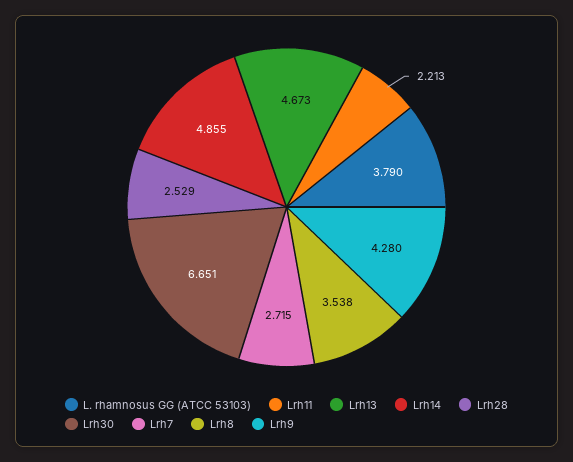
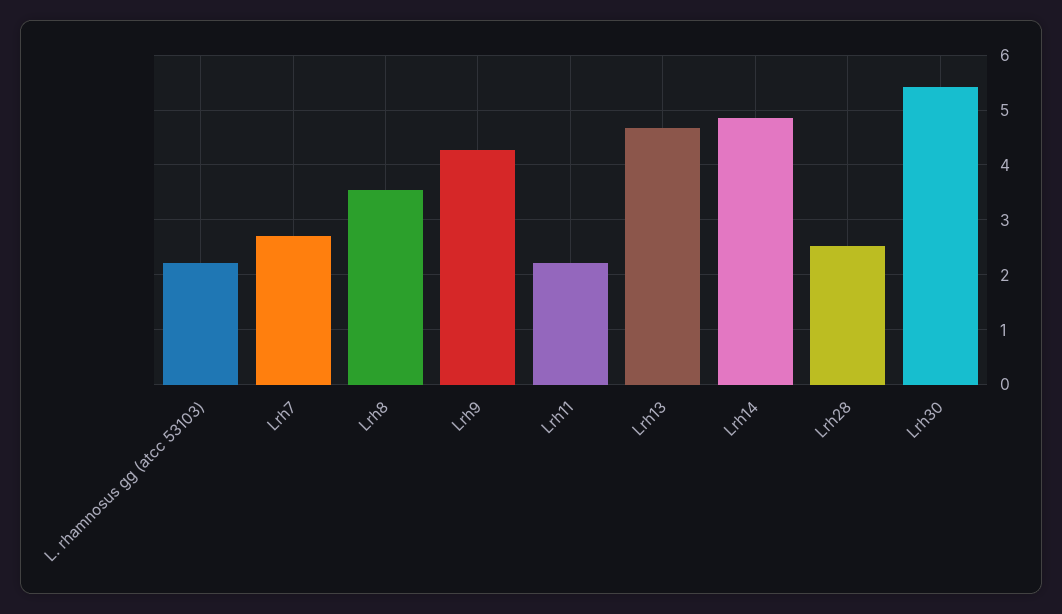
  {
-   "L. rhamnosus GG (ATCC 53103)": 3.79,
+   "L. rhamnosus GG (ATCC 53103)": 2.2,
    "Lrh11": 2.213,
    "Lrh13": 4.673,
    "Lrh14": 4.855,
    "Lrh28": 2.529,
-   "Lrh30": 6.651,
+   "Lrh30": 5.4,
    "Lrh7": 2.715,
    "Lrh8": 3.538,
    "Lrh9": 4.28
  }

